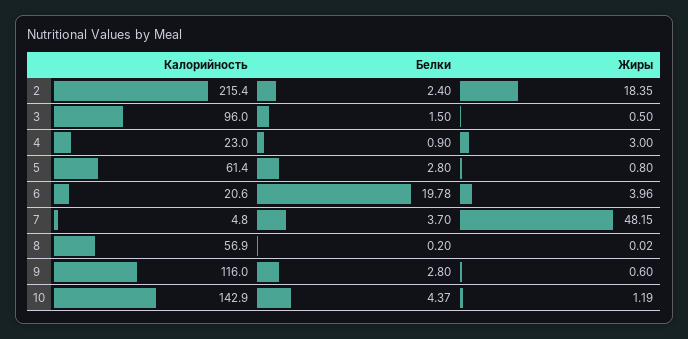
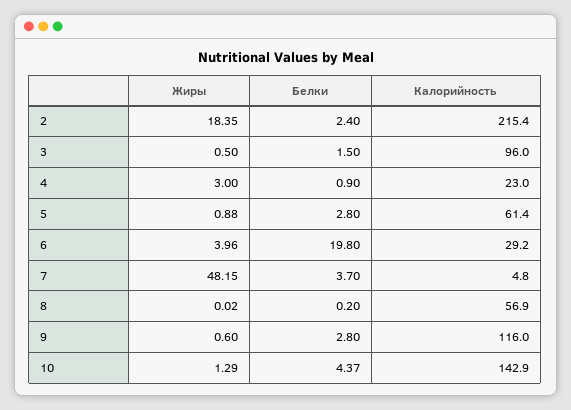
  {
    "Калорийность": {
      "2": 215.4,
      "3": 96,
      "4": 23,
      "5": 61.4,
-     "6": 20.6,
+     "6": 29.2,
      "7": 4.8,
      "8": 56.9,
      "9": 116,
      "10": 142.9
    },
    "Белки": {
      "2": 2.4,
      "3": 1.5,
      "4": 0.9,
      "5": 2.8,
-     "6": 19.78,
+     "6": 19.8,
      "7": 3.7,
      "8": 0.2,
      "9": 2.8,
      "10": 4.37
    },
    "Жиры": {
      "2": 18.35,
      "3": 0.5,
      "4": 3,
-     "5": 0.8,
+     "5": 0.88,
      "6": 3.96,
      "7": 48.15,
      "8": 0.02,
      "9": 0.6,
-     "10": 1.19
+     "10": 1.29
    }
  }

